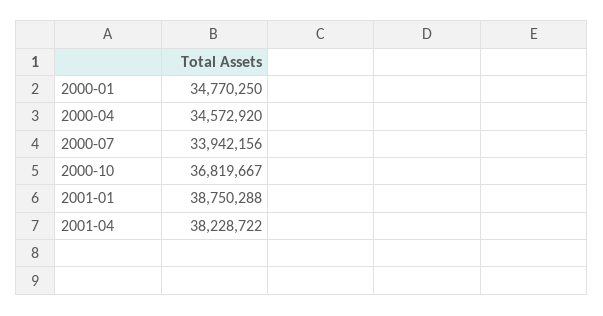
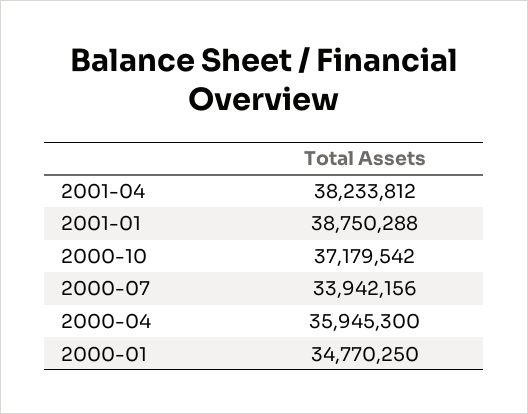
  {
    "2000-01": 34770250,
-   "2000-04": 34572920,
+   "2000-04": 35945300,
    "2000-07": 33942156,
-   "2000-10": 36819667,
+   "2000-10": 37179542,
    "2001-01": 38750288,
-   "2001-04": 38228722
+   "2001-04": 38233812
  }

